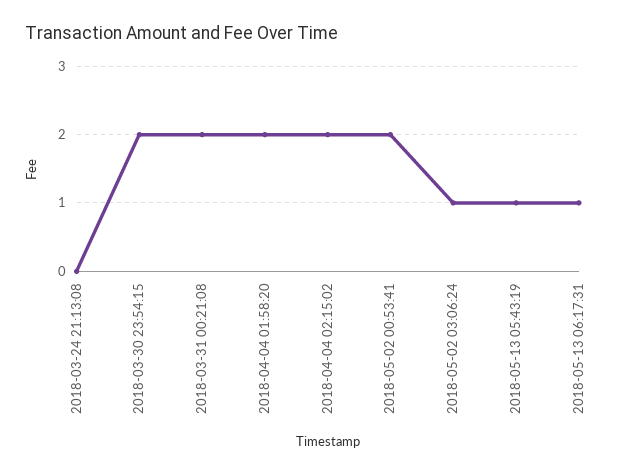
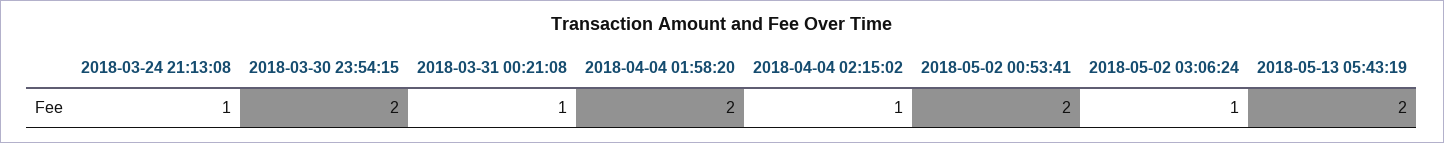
  {
-   "2018-03-24 21:13:08": 0,
+   "2018-03-24 21:13:08": 1,
    "2018-03-30 23:54:15": 2,
-   "2018-03-31 00:21:08": 2,
+   "2018-03-31 00:21:08": 1,
    "2018-04-04 01:58:20": 2,
-   "2018-04-04 02:15:02": 2,
+   "2018-04-04 02:15:02": 1,
    "2018-05-02 00:53:41": 2,
    "2018-05-02 03:06:24": 1,
-   "2018-05-13 05:43:19": 1,
+   "2018-05-13 05:43:19": 2
-   "2018-05-13 06:17:31": 1
  }

